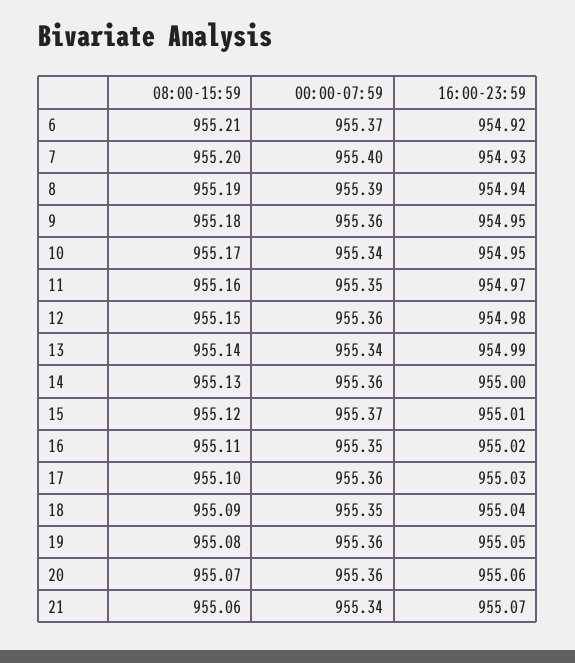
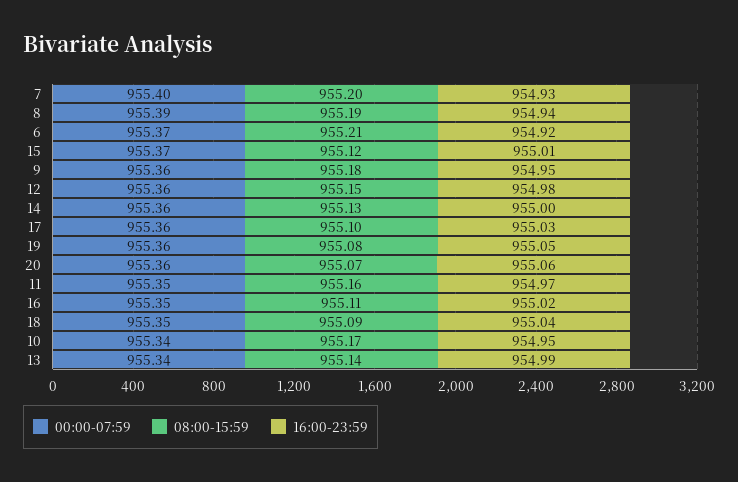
  {
    "08:00-15:59": {
      "6": 955.21,
      "7": 955.2,
      "8": 955.19,
      "9": 955.18,
      "10": 955.17,
      "11": 955.16,
      "12": 955.15,
      "13": 955.14,
      "14": 955.13,
      "15": 955.12,
      "16": 955.11,
      "17": 955.1,
      "18": 955.09,
      "19": 955.08,
-     "20": 955.07,
+     "20": 955.07
-     "21": 955.06
    },
    "00:00-07:59": {
      "6": 955.37,
      "7": 955.4,
      "8": 955.39,
      "9": 955.36,
      "10": 955.34,
      "11": 955.35,
      "12": 955.36,
      "13": 955.34,
      "14": 955.36,
      "15": 955.37,
      "16": 955.35,
      "17": 955.36,
      "18": 955.35,
      "19": 955.36,
-     "20": 955.36,
+     "20": 955.36
-     "21": 955.34
    },
    "16:00-23:59": {
      "6": 954.92,
      "7": 954.93,
      "8": 954.94,
      "9": 954.95,
      "10": 954.95,
      "11": 954.97,
      "12": 954.98,
      "13": 954.99,
      "14": 955,
      "15": 955.01,
      "16": 955.02,
      "17": 955.03,
      "18": 955.04,
      "19": 955.05,
-     "20": 955.06,
+     "20": 955.06
-     "21": 955.07
    }
  }

